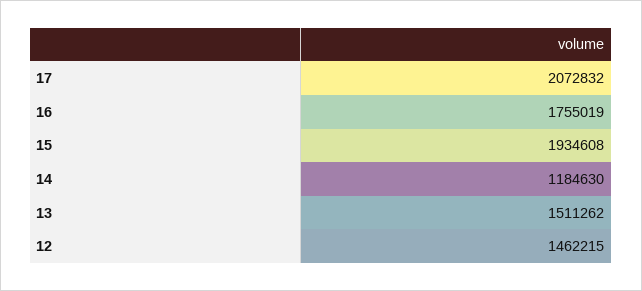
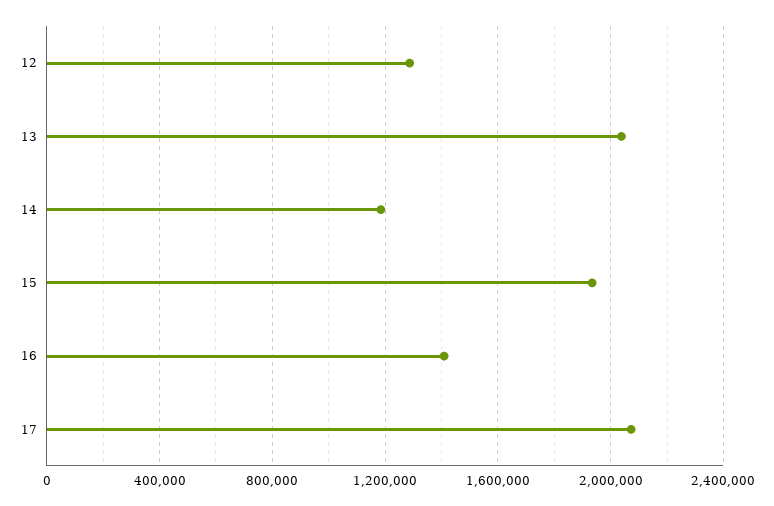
  {
    "17": 2072832,
-   "16": 1755019,
+   "16": 1400000,
    "15": 1934608,
    "14": 1184630,
-   "13": 1511262,
+   "13": 2050000,
-   "12": 1462215
+   "12": 1300000
  }

